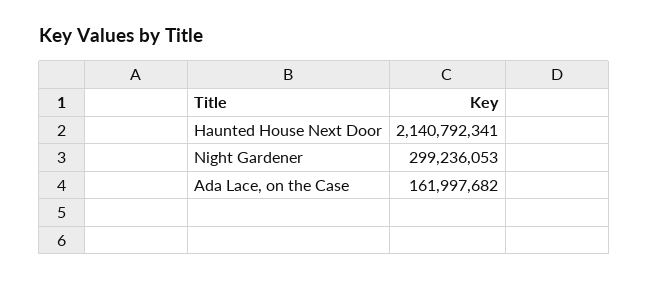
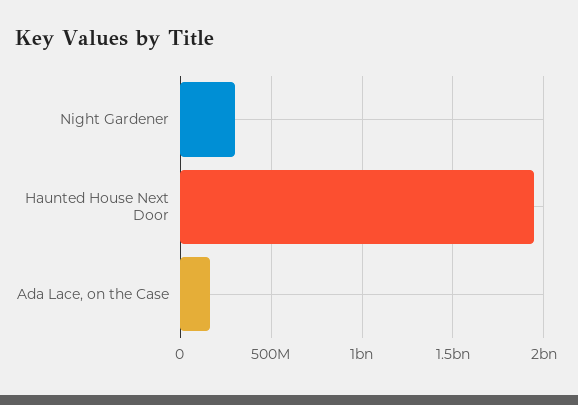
  {
-   "Haunted House Next Door": 2140792341,
+   "Haunted House Next Door": 1950000000,
    "Night Gardener": 299236053,
    "Ada Lace, on the Case": 161997682
  }

